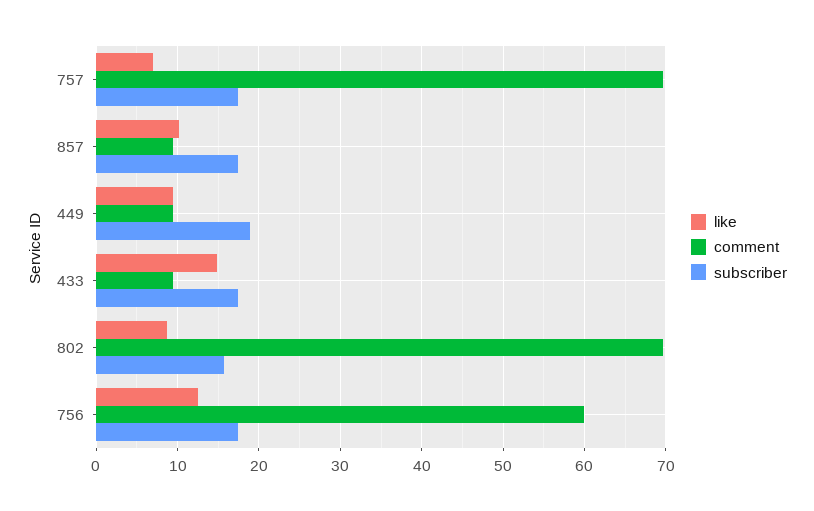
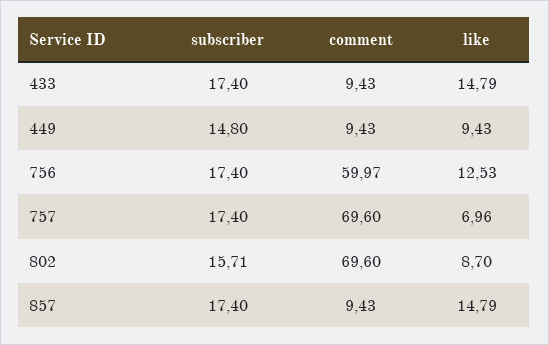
  {
    "like": {
      "757": 6.96,
-     "857": 10,
+     "857": 14.79,
      "449": 9.43,
      "433": 14.79,
      "802": 8.7,
      "756": 12.53
    },
    "comment": {
      "757": 69.6,
      "857": 9.43,
      "449": 9.43,
      "433": 9.43,
      "802": 69.6,
      "756": 59.97
    },
    "subscriber": {
      "757": 17.4,
      "857": 17.4,
-     "449": 19,
+     "449": 14.8,
      "433": 17.4,
      "802": 15.71,
      "756": 17.4
    }
  }

